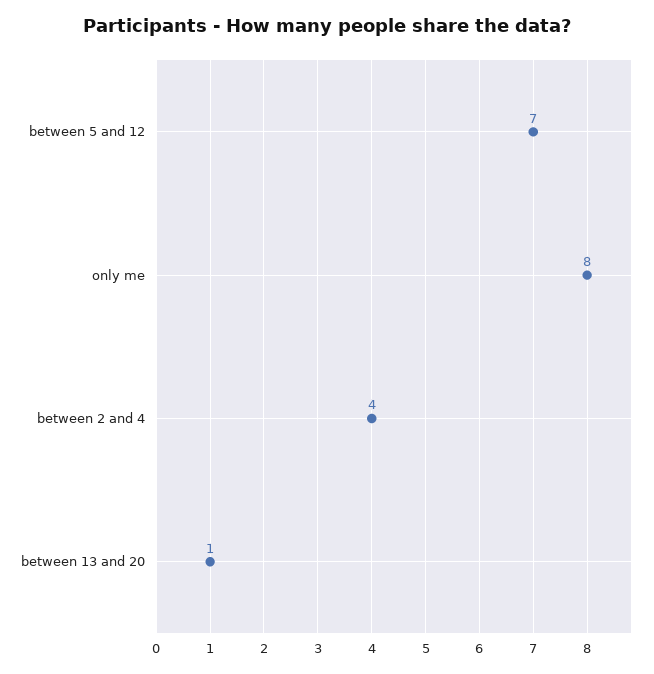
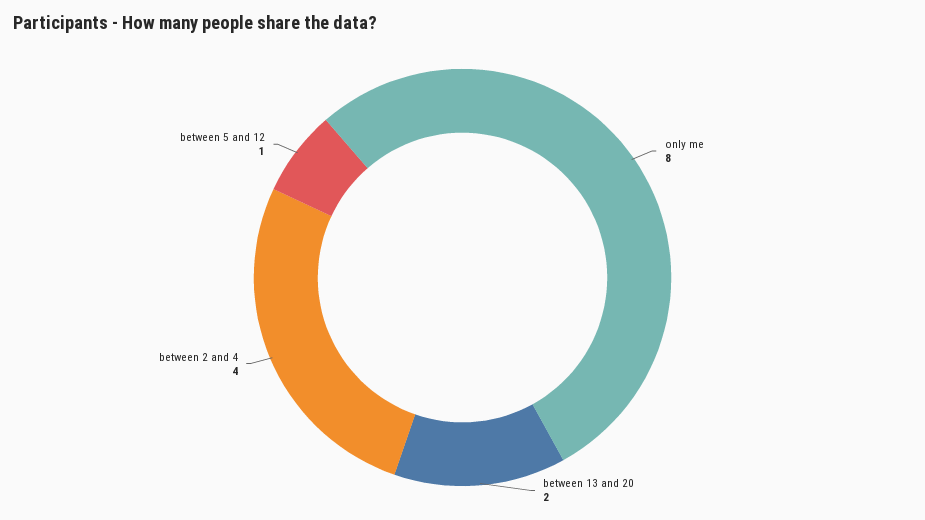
  {
-   "between 5 and 12": 7,
+   "between 5 and 12": 1,
    "only me": 8,
    "between 2 and 4": 4,
-   "between 13 and 20": 1
+   "between 13 and 20": 2
  }

